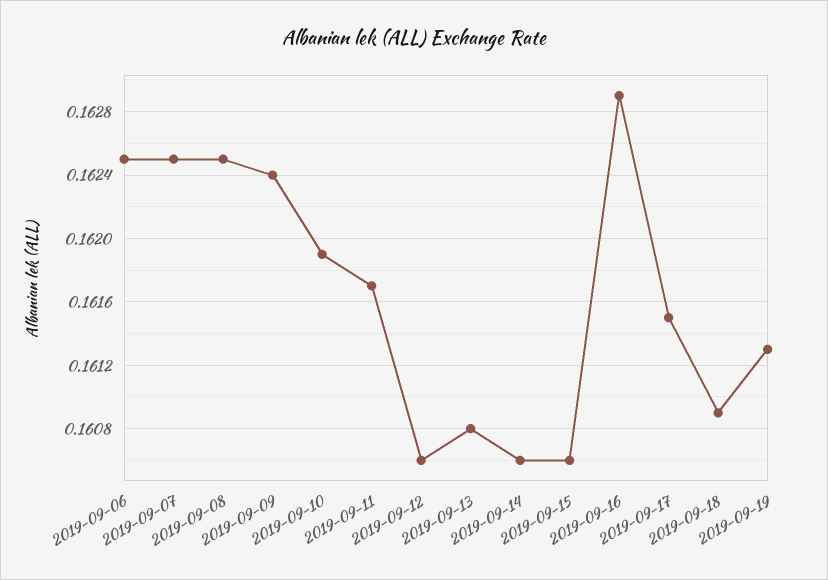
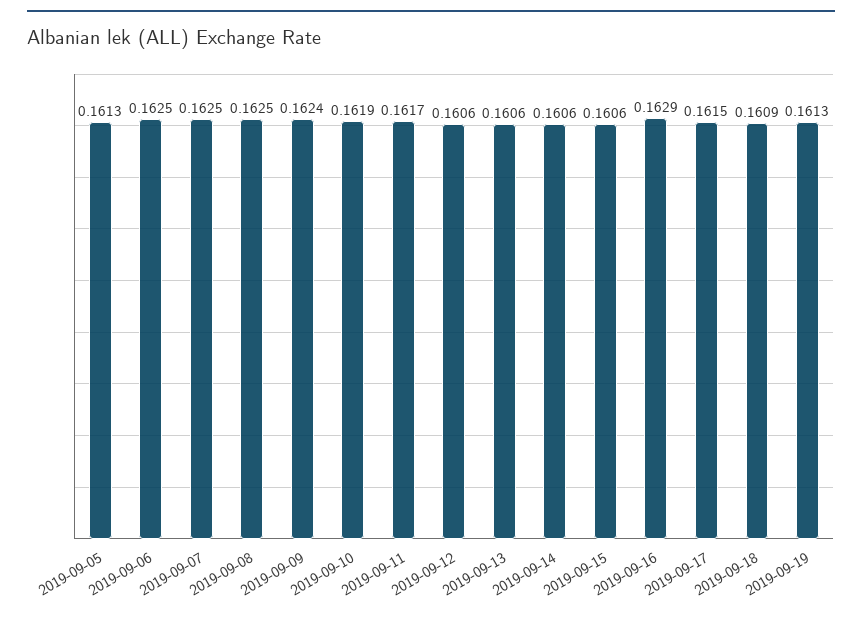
  {
    "2019-09-06": 0.1625,
    "2019-09-07": 0.1625,
    "2019-09-08": 0.1625,
    "2019-09-09": 0.1624,
    "2019-09-10": 0.1619,
    "2019-09-11": 0.1617,
    "2019-09-12": 0.1606,
-   "2019-09-13": 0.1608,
+   "2019-09-13": 0.1606,
    "2019-09-14": 0.1606,
    "2019-09-15": 0.1606,
    "2019-09-16": 0.1629,
    "2019-09-17": 0.1615,
    "2019-09-18": 0.1609,
-   "2019-09-19": 0.1613
+   "2019-09-19": 0.1613,
+   "2019-09-05": 0.1613
  }

